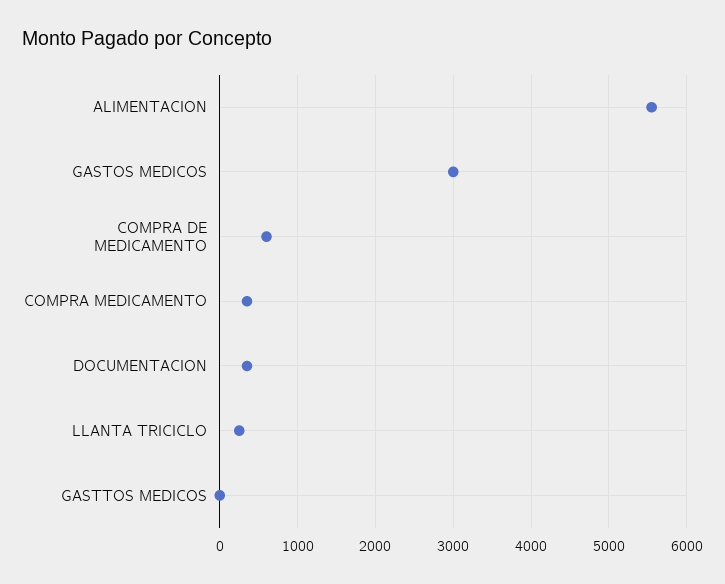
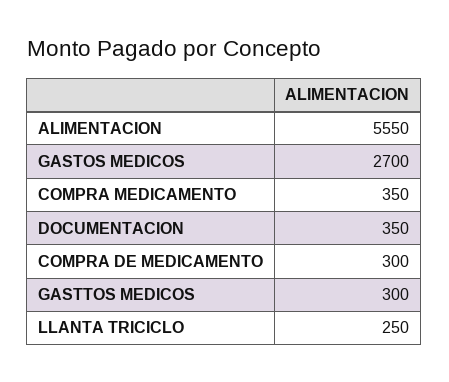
  {
    "ALIMENTACION": 5550,
-   "GASTOS MEDICOS": 3000,
+   "GASTOS MEDICOS": 2700,
-   "COMPRA DE MEDICAMENTO": 600,
+   "COMPRA DE MEDICAMENTO": 300,
    "COMPRA MEDICAMENTO": 350,
    "DOCUMENTACION": 350,
    "LLANTA TRICICLO": 250,
-   "GASTTOS MEDICOS": 0
+   "GASTTOS MEDICOS": 300
  }

